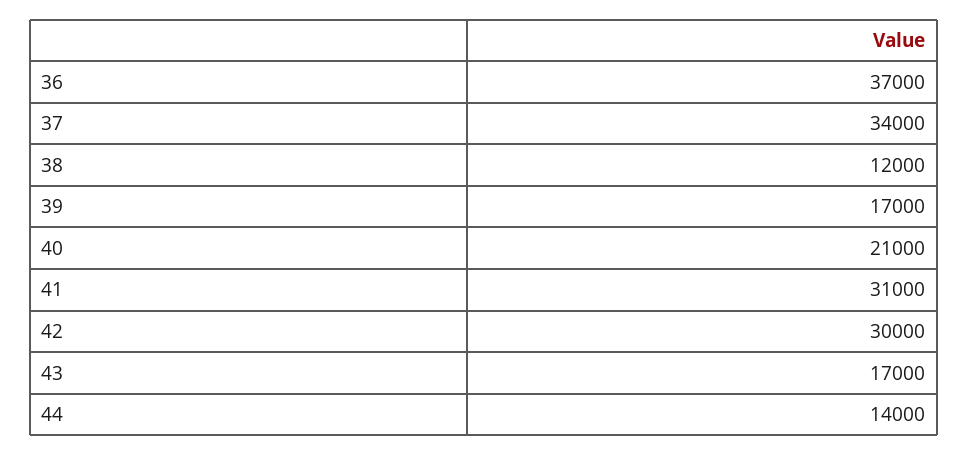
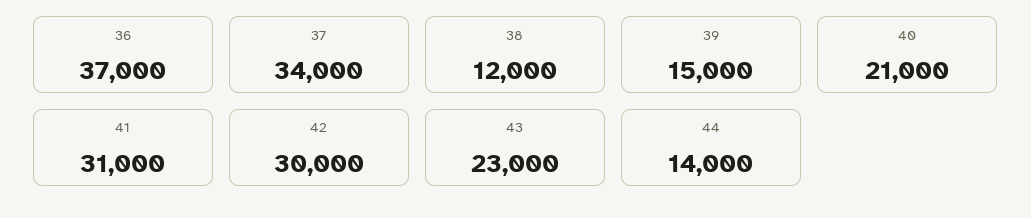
  {
    "36": 37000,
    "37": 34000,
    "38": 12000,
-   "39": 17000,
+   "39": 15000,
    "40": 21000,
    "41": 31000,
    "42": 30000,
-   "43": 17000,
+   "43": 23000,
    "44": 14000
  }

